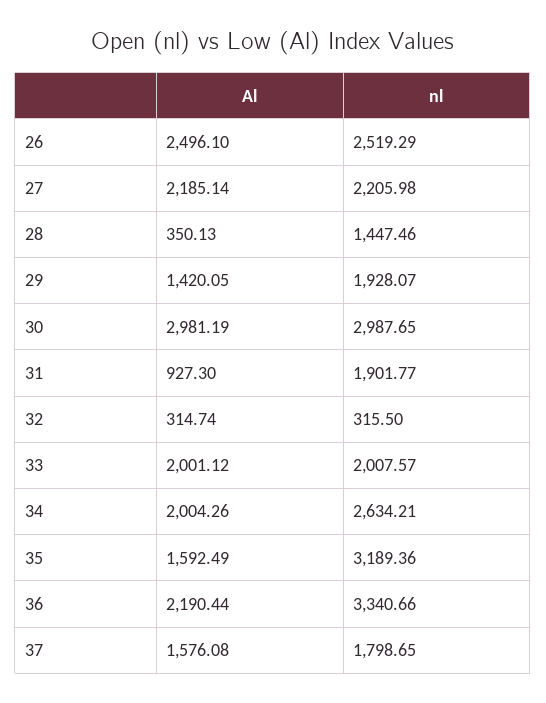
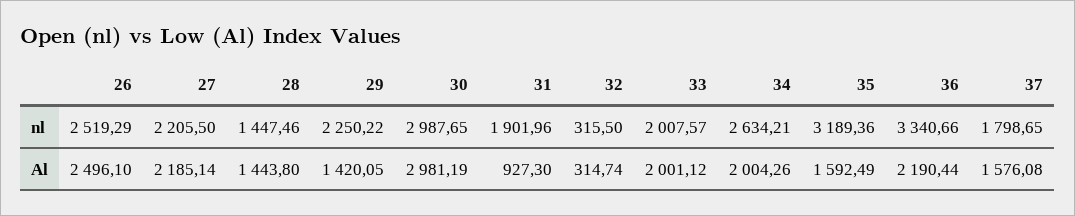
  {
    "Al": {
      "26": 2496.1,
      "27": 2185.14,
-     "28": 350.13,
+     "28": 1443.8,
      "29": 1420.05,
      "30": 2981.19,
      "31": 927.3,
      "32": 314.74,
      "33": 2001.12,
      "34": 2004.26,
      "35": 1592.49,
      "36": 2190.44,
      "37": 1576.08
    },
    "nl": {
      "26": 2519.29,
-     "27": 2205.98,
+     "27": 2205.5,
      "28": 1447.46,
-     "29": 1928.07,
+     "29": 2250.22,
      "30": 2987.65,
-     "31": 1901.77,
+     "31": 1901.96,
      "32": 315.5,
      "33": 2007.57,
      "34": 2634.21,
      "35": 3189.36,
      "36": 3340.66,
      "37": 1798.65
    }
  }

